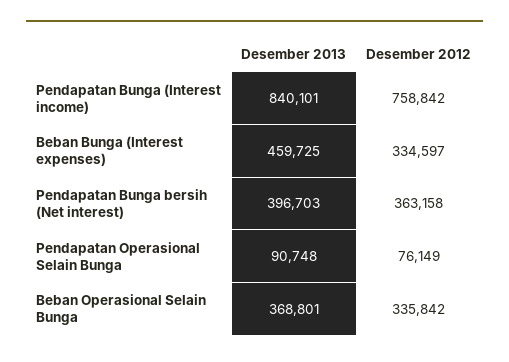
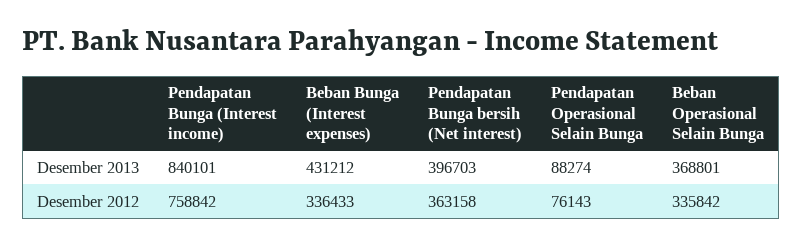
  {
    "Desember 2013": {
      "Pendapatan Bunga (Interest income)": 840101,
-     "Beban Bunga (Interest expenses)": 459725,
+     "Beban Bunga (Interest expenses)": 431212,
      "Pendapatan Bunga bersih (Net interest)": 396703,
-     "Pendapatan Operasional Selain Bunga": 90748,
+     "Pendapatan Operasional Selain Bunga": 88274,
      "Beban Operasional Selain Bunga": 368801
    },
    "Desember 2012": {
      "Pendapatan Bunga (Interest income)": 758842,
-     "Beban Bunga (Interest expenses)": 334597,
+     "Beban Bunga (Interest expenses)": 336433,
      "Pendapatan Bunga bersih (Net interest)": 363158,
-     "Pendapatan Operasional Selain Bunga": 76149,
+     "Pendapatan Operasional Selain Bunga": 76143,
      "Beban Operasional Selain Bunga": 335842
    }
  }

